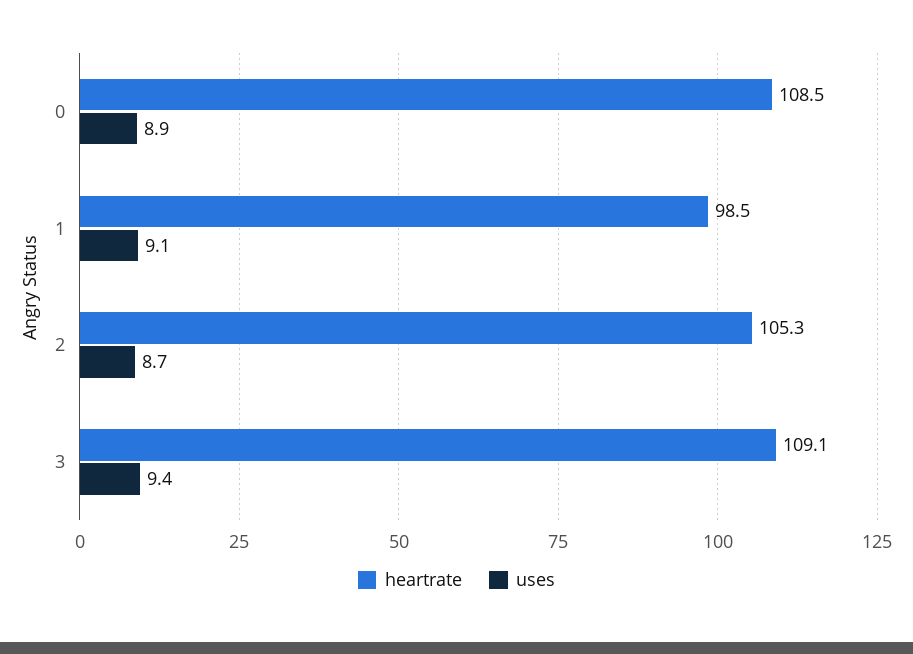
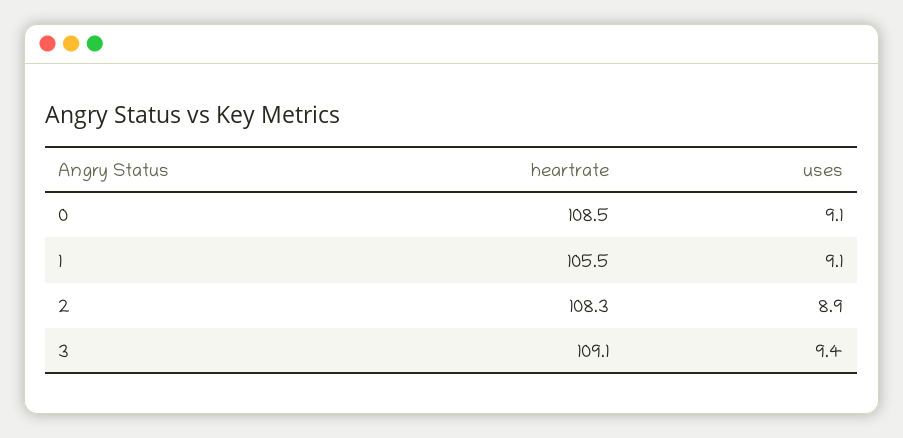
  {
    "heartrate": {
      "0": 108.5,
-     "1": 98.5,
+     "1": 105.5,
-     "2": 105.3,
+     "2": 108.3,
      "3": 109.1
    },
    "uses": {
-     "0": 8.9,
+     "0": 9.1,
      "1": 9.1,
-     "2": 8.7,
+     "2": 8.9,
      "3": 9.4
    }
  }

